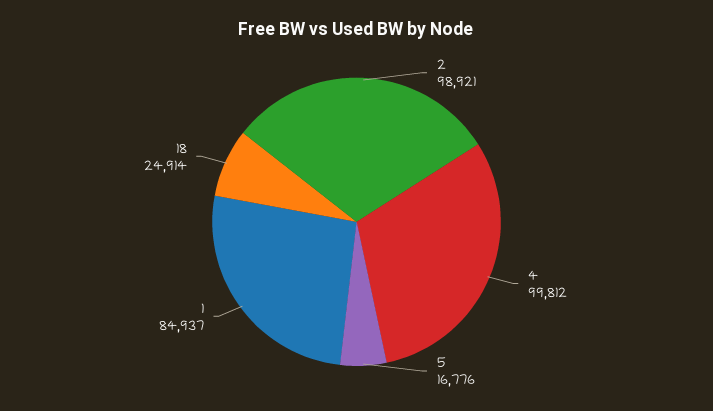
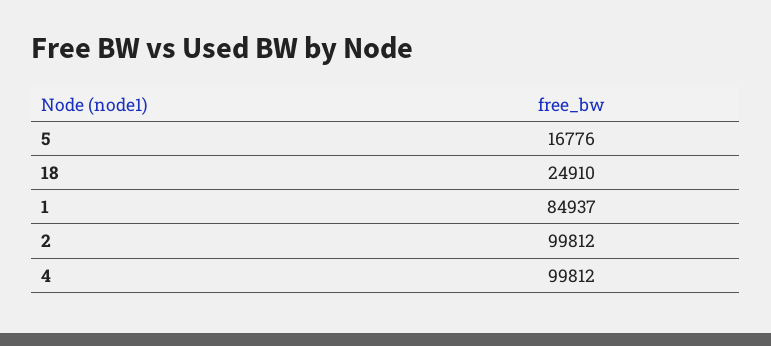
  {
-   "2": 98921,
+   "2": 99812,
    "4": 99812,
    "5": 16776,
    "1": 84937,
-   "18": 24914
+   "18": 24910
  }

